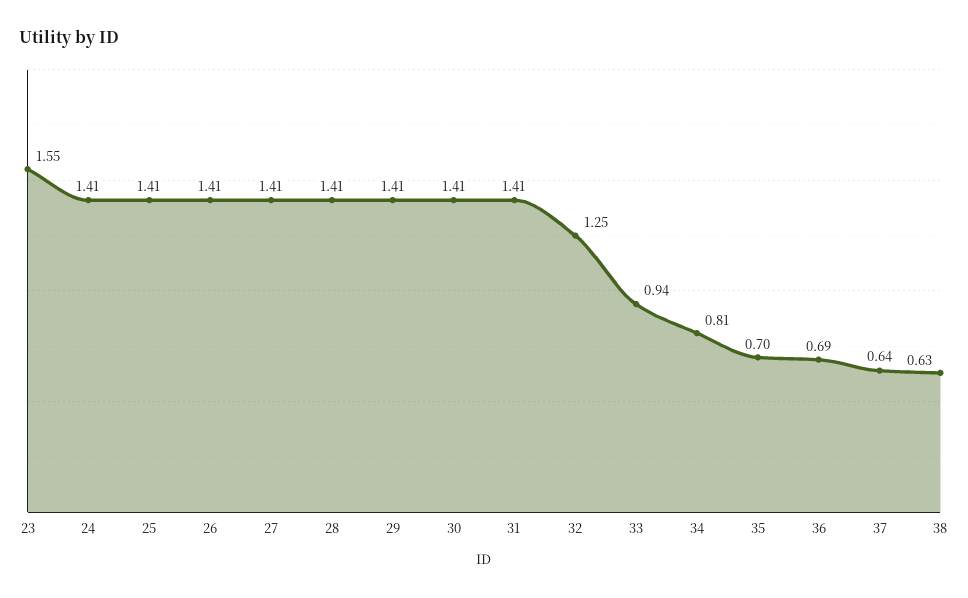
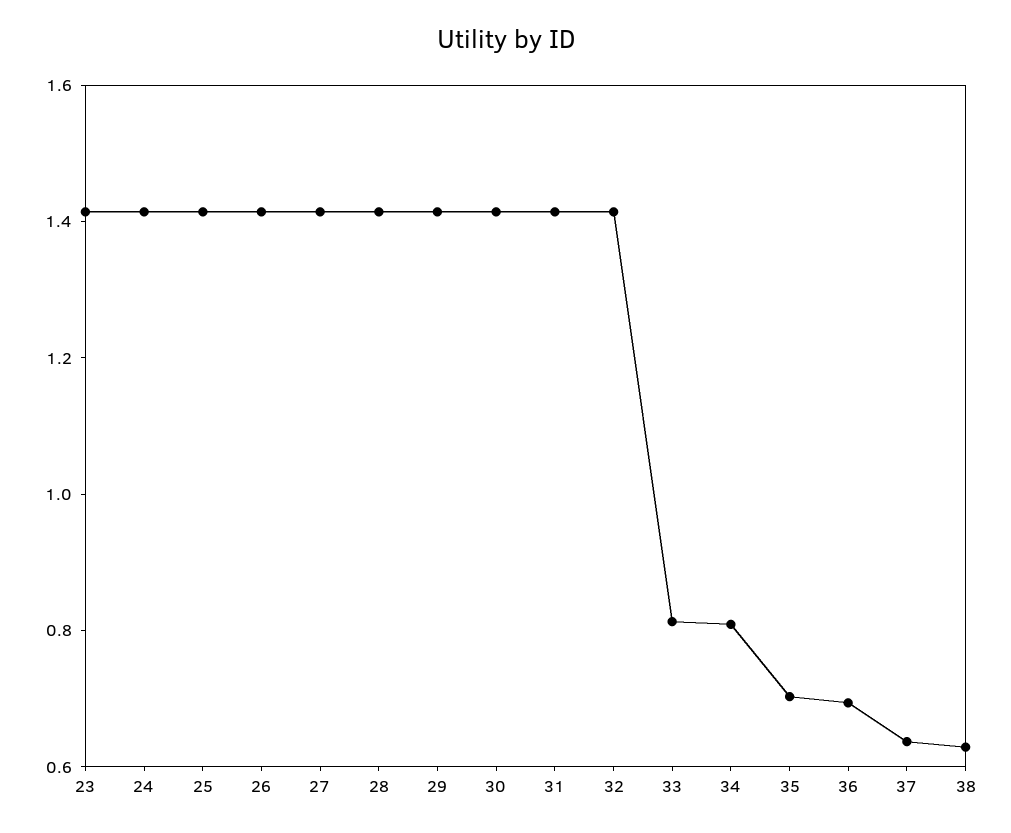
  {
-   "23": 1.55,
+   "23": 1.4,
    "24": 1.41,
    "25": 1.41,
    "26": 1.41,
    "27": 1.41,
    "28": 1.41,
    "29": 1.41,
    "30": 1.41,
    "31": 1.41,
-   "32": 1.25,
+   "32": 1.4,
-   "33": 0.94,
+   "33": 0.8,
    "34": 0.81,
    "35": 0.7,
    "36": 0.69,
    "37": 0.64,
    "38": 0.63
  }

